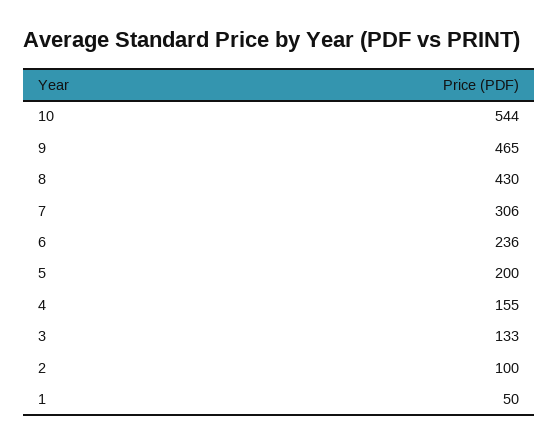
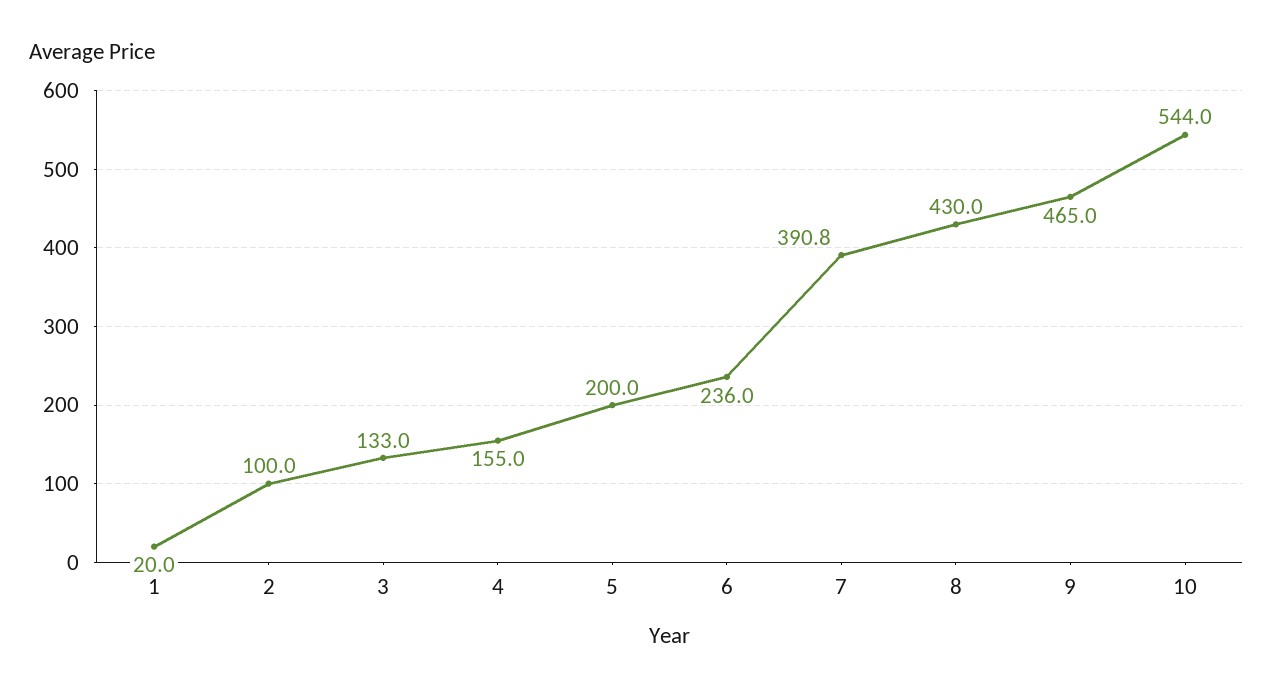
  {
    "10": 544,
    "9": 465,
    "8": 430,
-   "7": 306,
+   "7": 390.8,
    "6": 236,
    "5": 200,
    "4": 155,
    "3": 133,
    "2": 100,
-   "1": 50
+   "1": 20
  }

